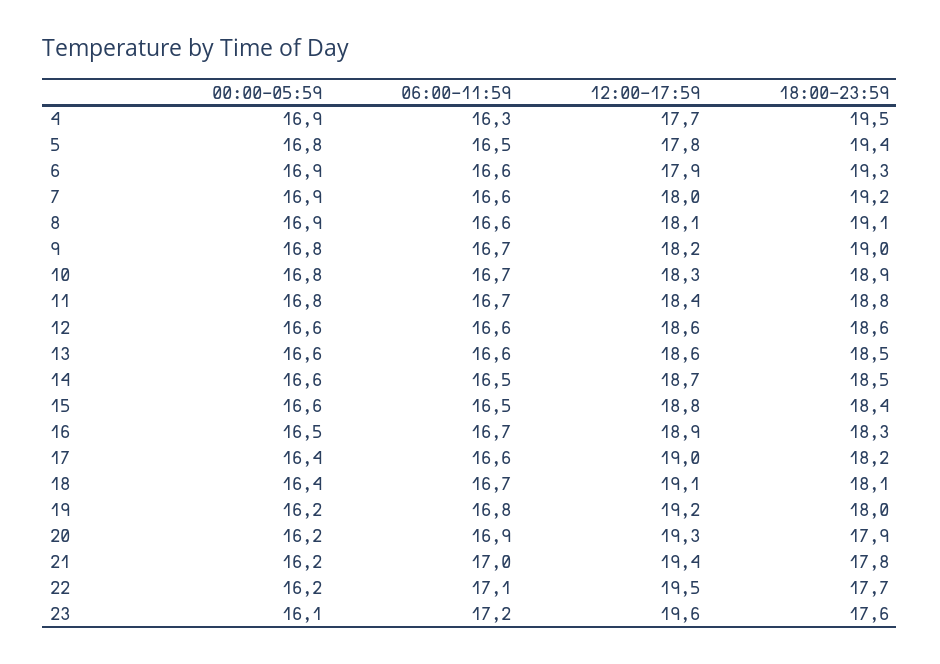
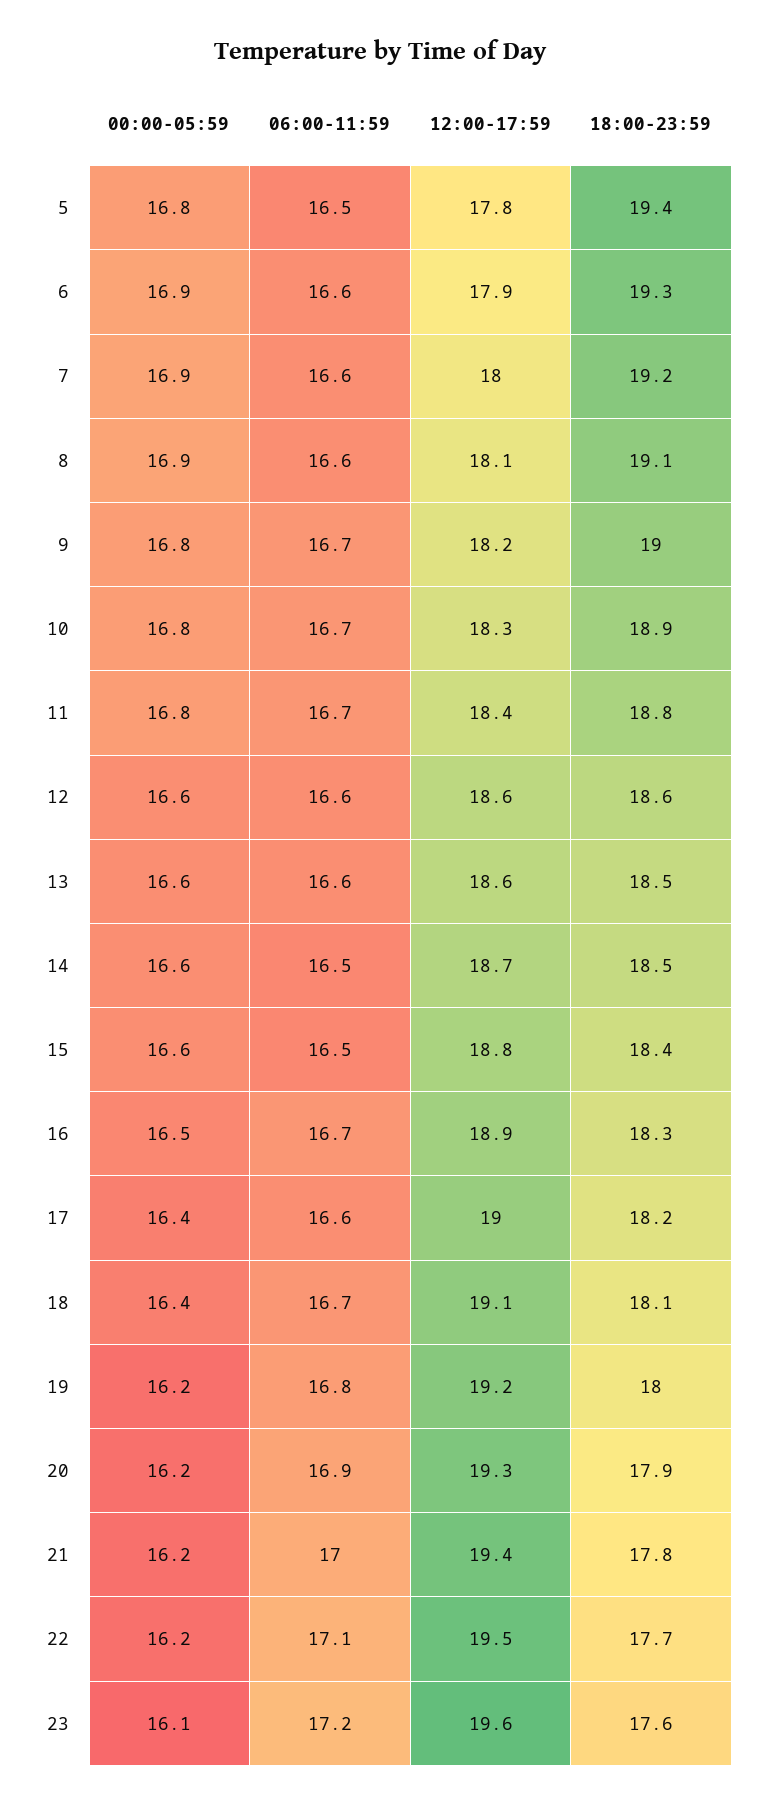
  {
    "00:00-05:59": {
-     "4": 16.9,
      "5": 16.8,
      "6": 16.9,
      "7": 16.9,
      "8": 16.9,
      "9": 16.8,
      "10": 16.8,
      "11": 16.8,
      "12": 16.6,
      "13": 16.6,
      "14": 16.6,
      "15": 16.6,
      "16": 16.5,
      "17": 16.4,
      "18": 16.4,
      "19": 16.2,
      "20": 16.2,
      "21": 16.2,
      "22": 16.2,
      "23": 16.1
    },
    "06:00-11:59": {
-     "4": 16.3,
      "5": 16.5,
      "6": 16.6,
      "7": 16.6,
      "8": 16.6,
      "9": 16.7,
      "10": 16.7,
      "11": 16.7,
      "12": 16.6,
      "13": 16.6,
      "14": 16.5,
      "15": 16.5,
      "16": 16.7,
      "17": 16.6,
      "18": 16.7,
      "19": 16.8,
      "20": 16.9,
      "21": 17,
      "22": 17.1,
      "23": 17.2
    },
    "12:00-17:59": {
-     "4": 17.7,
      "5": 17.8,
      "6": 17.9,
      "7": 18,
      "8": 18.1,
      "9": 18.2,
      "10": 18.3,
      "11": 18.4,
      "12": 18.6,
      "13": 18.6,
      "14": 18.7,
      "15": 18.8,
      "16": 18.9,
      "17": 19,
      "18": 19.1,
      "19": 19.2,
      "20": 19.3,
      "21": 19.4,
      "22": 19.5,
      "23": 19.6
    },
    "18:00-23:59": {
-     "4": 19.5,
      "5": 19.4,
      "6": 19.3,
      "7": 19.2,
      "8": 19.1,
      "9": 19,
      "10": 18.9,
      "11": 18.8,
      "12": 18.6,
      "13": 18.5,
      "14": 18.5,
      "15": 18.4,
      "16": 18.3,
      "17": 18.2,
      "18": 18.1,
      "19": 18,
      "20": 17.9,
      "21": 17.8,
      "22": 17.7,
      "23": 17.6
    }
  }

